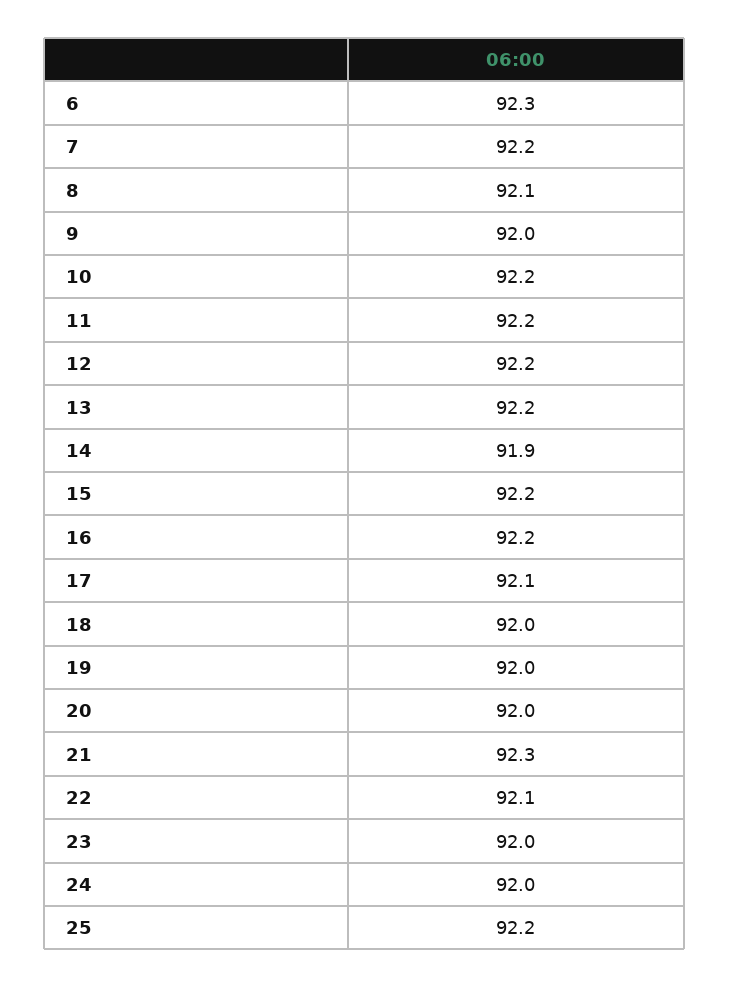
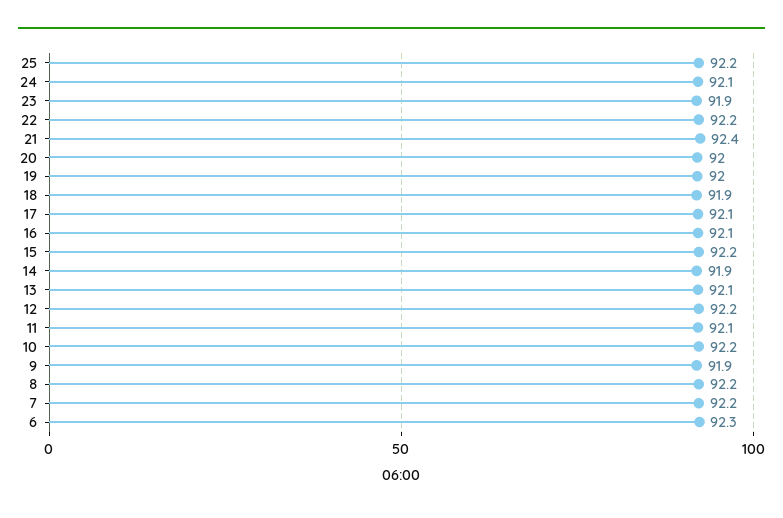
  {
    "6": 92.3,
    "7": 92.2,
-   "8": 92.1,
+   "8": 92.2,
-   "9": 92,
+   "9": 91.9,
    "10": 92.2,
-   "11": 92.2,
+   "11": 92.1,
    "12": 92.2,
-   "13": 92.2,
+   "13": 92.1,
    "14": 91.9,
    "15": 92.2,
-   "16": 92.2,
+   "16": 92.1,
    "17": 92.1,
-   "18": 92,
+   "18": 91.9,
    "19": 92,
    "20": 92,
-   "21": 92.3,
+   "21": 92.4,
-   "22": 92.1,
+   "22": 92.2,
-   "23": 92,
+   "23": 91.9,
-   "24": 92,
+   "24": 92.1,
    "25": 92.2
  }

